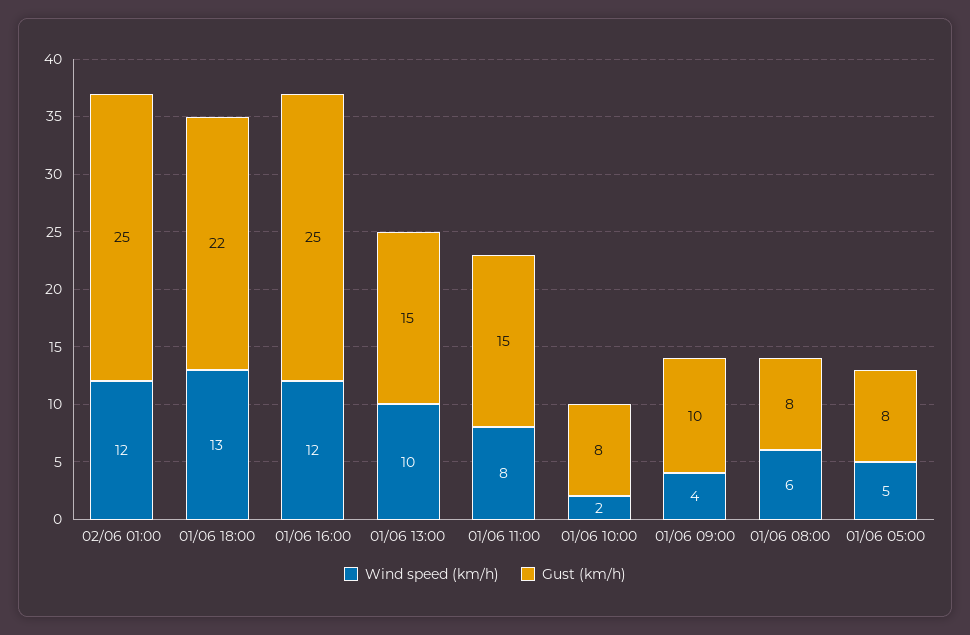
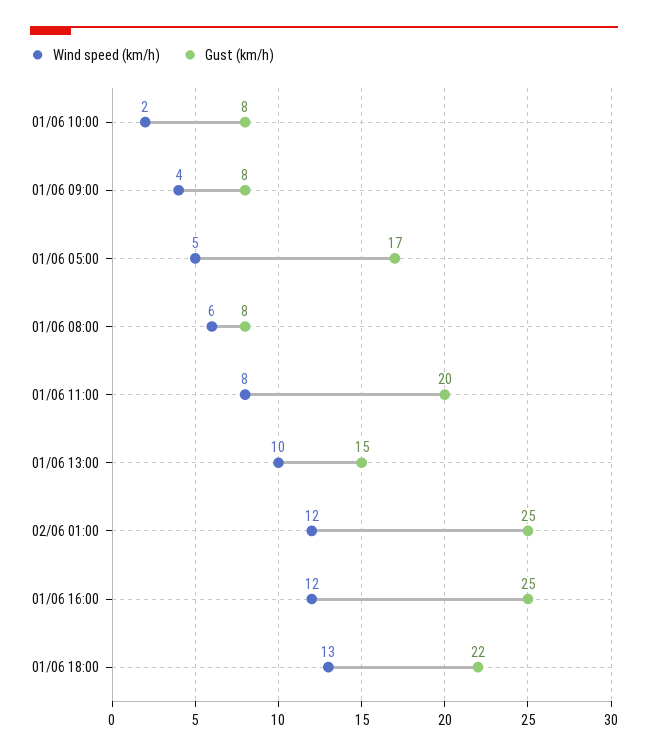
  {
    "Wind speed (km/h)": {
      "02/06 01:00": 12,
      "01/06 18:00": 13,
      "01/06 16:00": 12,
      "01/06 13:00": 10,
      "01/06 11:00": 8,
      "01/06 10:00": 2,
      "01/06 09:00": 4,
      "01/06 08:00": 6,
      "01/06 05:00": 5
    },
    "Gust (km/h)": {
      "02/06 01:00": 25,
      "01/06 18:00": 22,
      "01/06 16:00": 25,
      "01/06 13:00": 15,
-     "01/06 11:00": 15,
+     "01/06 11:00": 20,
      "01/06 10:00": 8,
-     "01/06 09:00": 10,
+     "01/06 09:00": 8,
      "01/06 08:00": 8,
-     "01/06 05:00": 8
+     "01/06 05:00": 17
    }
  }

